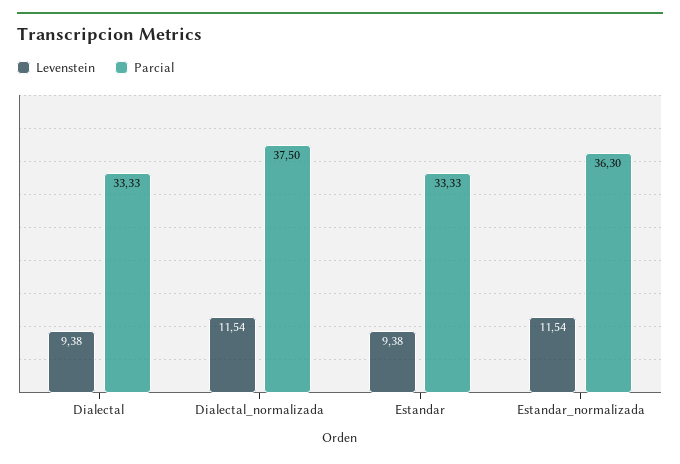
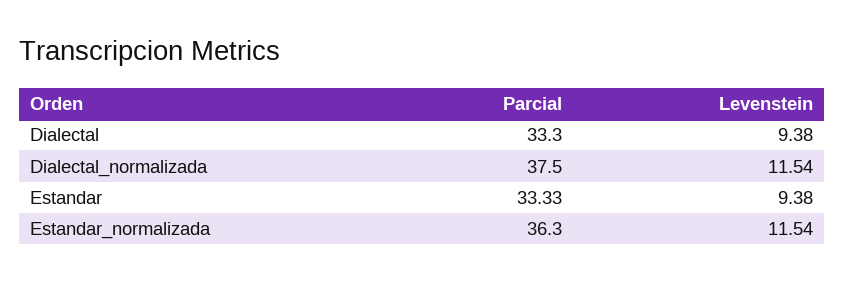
  {
    "Levenstein": {
      "Dialectal": 9.38,
      "Dialectal_normalizada": 11.54,
      "Estandar": 9.38,
      "Estandar_normalizada": 11.54
    },
    "Parcial": {
-     "Dialectal": 33.33,
+     "Dialectal": 33.3,
      "Dialectal_normalizada": 37.5,
      "Estandar": 33.33,
      "Estandar_normalizada": 36.3
    }
  }

